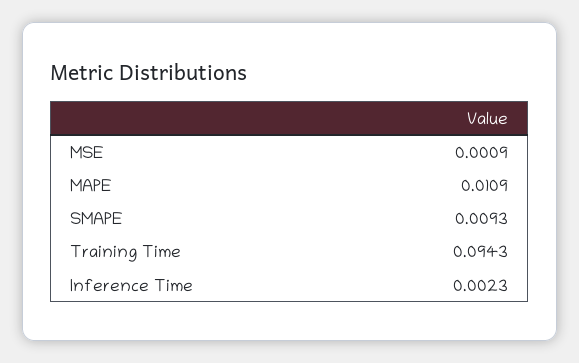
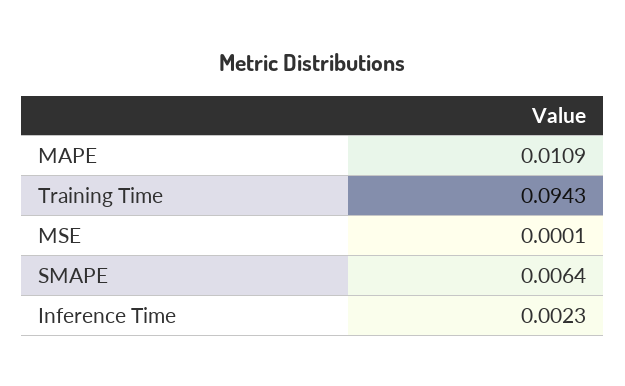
  {
-   "MSE": 0.0009,
+   "MSE": 0.0001,
    "MAPE": 0.0109,
-   "SMAPE": 0.0093,
+   "SMAPE": 0.0064,
    "Training Time": 0.0943,
    "Inference Time": 0.0023
  }

